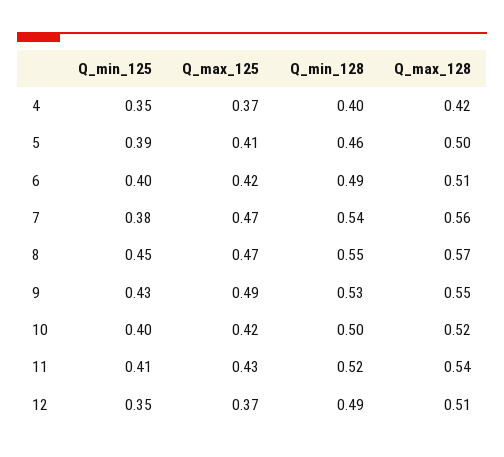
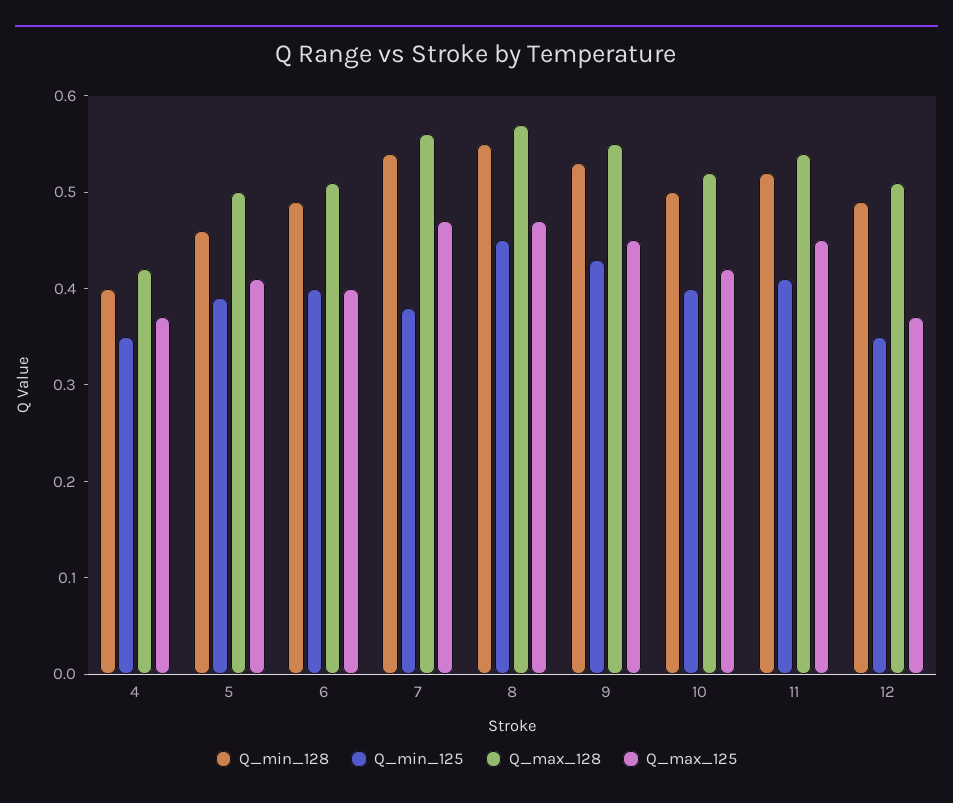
  {
    "Q_min_125": {
      "4": 0.35,
      "5": 0.39,
      "6": 0.4,
      "7": 0.38,
      "8": 0.45,
      "9": 0.43,
      "10": 0.4,
      "11": 0.41,
      "12": 0.35
    },
    "Q_max_125": {
      "4": 0.37,
      "5": 0.41,
-     "6": 0.42,
+     "6": 0.4,
      "7": 0.47,
      "8": 0.47,
-     "9": 0.49,
+     "9": 0.45,
      "10": 0.42,
-     "11": 0.43,
+     "11": 0.45,
      "12": 0.37
    },
    "Q_min_128": {
      "4": 0.4,
      "5": 0.46,
      "6": 0.49,
      "7": 0.54,
      "8": 0.55,
      "9": 0.53,
      "10": 0.5,
      "11": 0.52,
      "12": 0.49
    },
    "Q_max_128": {
      "4": 0.42,
      "5": 0.5,
      "6": 0.51,
      "7": 0.56,
      "8": 0.57,
      "9": 0.55,
      "10": 0.52,
      "11": 0.54,
      "12": 0.51
    }
  }

